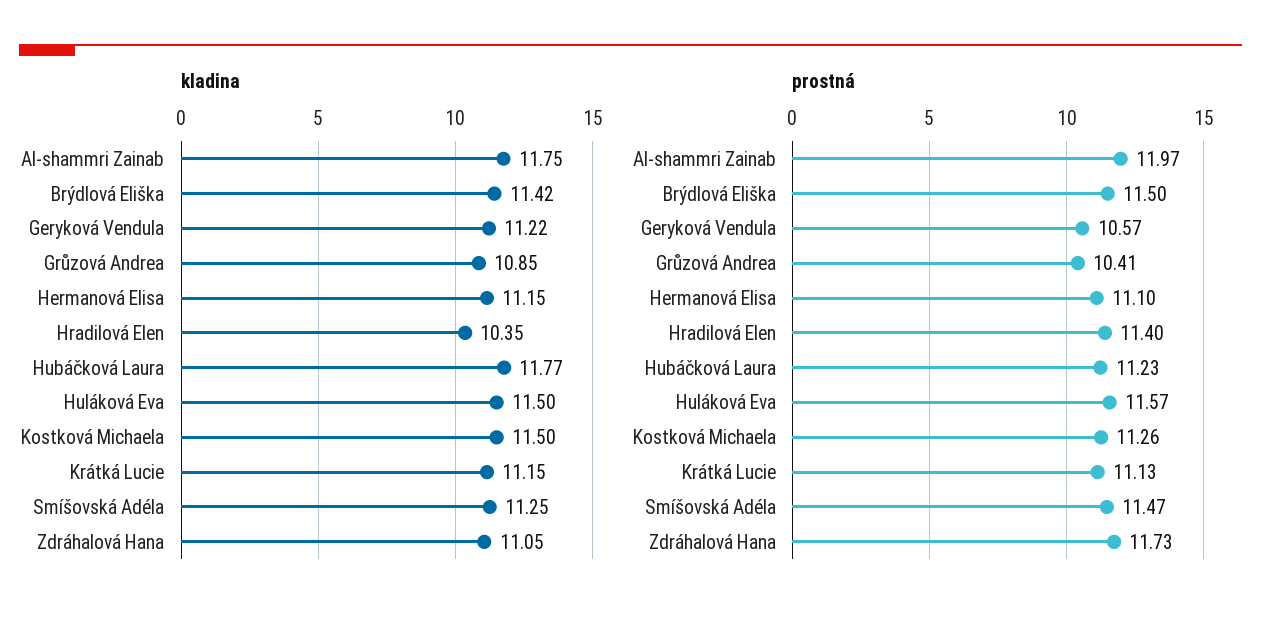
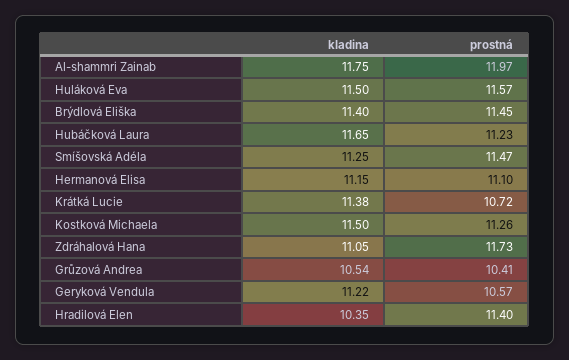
  {
    "kladina": {
      "Al-shammri Zainab": 11.75,
-     "Brýdlová Eliška": 11.42,
+     "Brýdlová Eliška": 11.4,
      "Geryková Vendula": 11.22,
-     "Grůzová Andrea": 10.85,
+     "Grůzová Andrea": 10.54,
      "Hermanová Elisa": 11.15,
      "Hradilová Elen": 10.35,
-     "Hubáčková Laura": 11.77,
+     "Hubáčková Laura": 11.65,
      "Huláková Eva": 11.5,
      "Kostková Michaela": 11.5,
-     "Krátká Lucie": 11.15,
+     "Krátká Lucie": 11.38,
      "Smíšovská Adéla": 11.25,
      "Zdráhalová Hana": 11.05
    },
    "prostná": {
      "Al-shammri Zainab": 11.97,
-     "Brýdlová Eliška": 11.5,
+     "Brýdlová Eliška": 11.45,
      "Geryková Vendula": 10.57,
      "Grůzová Andrea": 10.41,
      "Hermanová Elisa": 11.1,
      "Hradilová Elen": 11.4,
      "Hubáčková Laura": 11.23,
      "Huláková Eva": 11.57,
      "Kostková Michaela": 11.26,
-     "Krátká Lucie": 11.13,
+     "Krátká Lucie": 10.72,
      "Smíšovská Adéla": 11.47,
      "Zdráhalová Hana": 11.73
    }
  }

